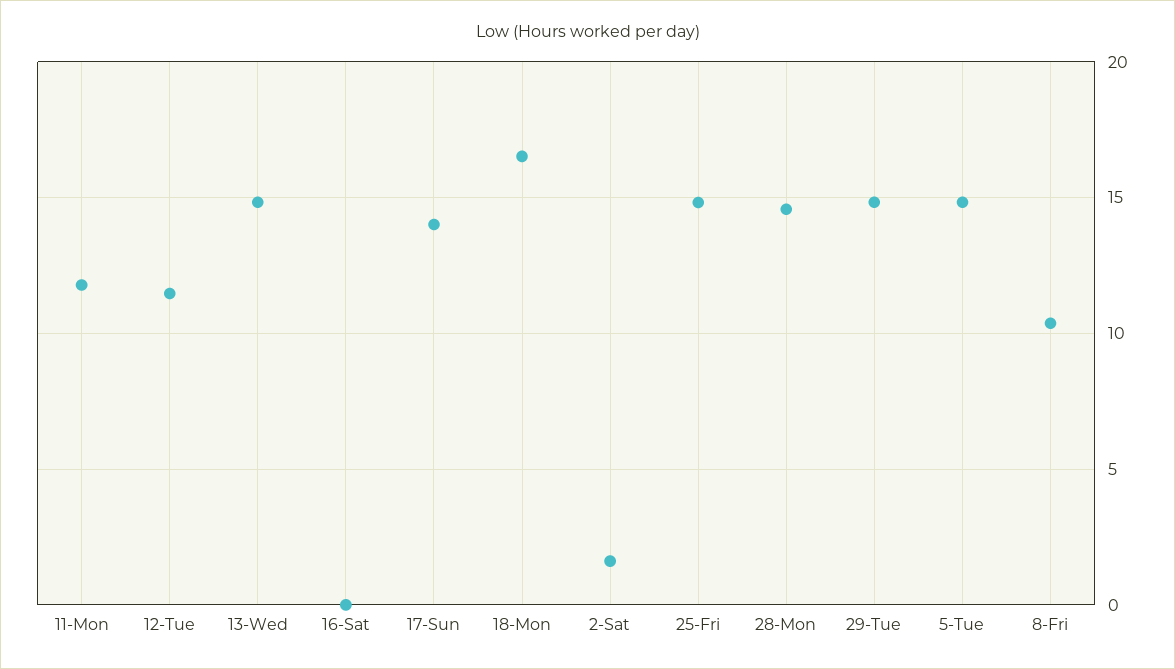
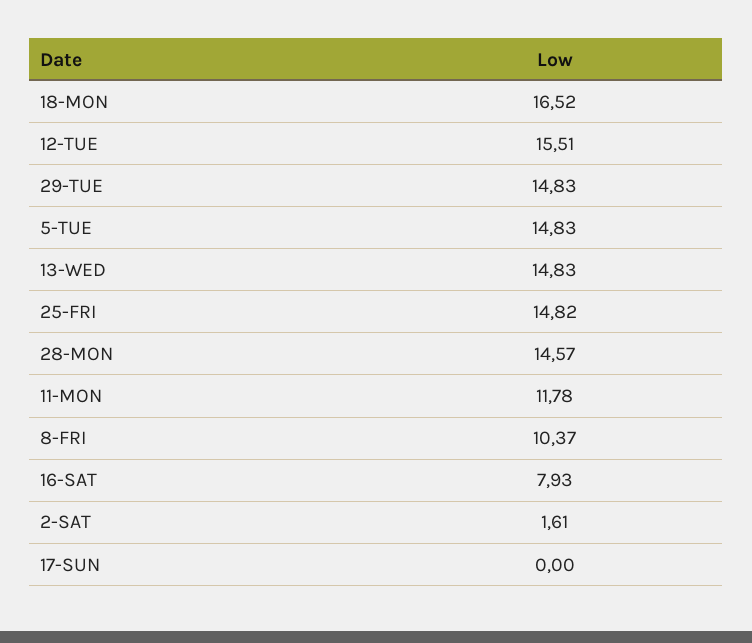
  {
    "11-Mon": 11.78,
-   "12-Tue": 11.5,
+   "12-Tue": 15.51,
    "13-Wed": 14.83,
-   "16-Sat": 0,
+   "16-Sat": 7.93,
-   "17-Sun": 14,
+   "17-Sun": 0,
    "18-Mon": 16.52,
    "2-Sat": 1.61,
    "25-Fri": 14.82,
    "28-Mon": 14.57,
    "29-Tue": 14.83,
    "5-Tue": 14.83,
    "8-Fri": 10.37
  }

